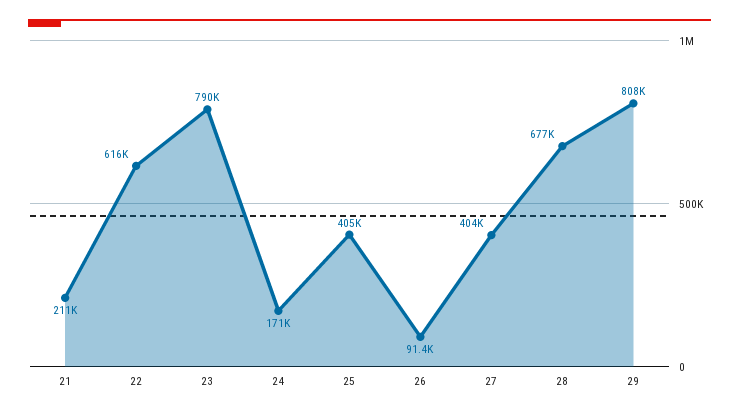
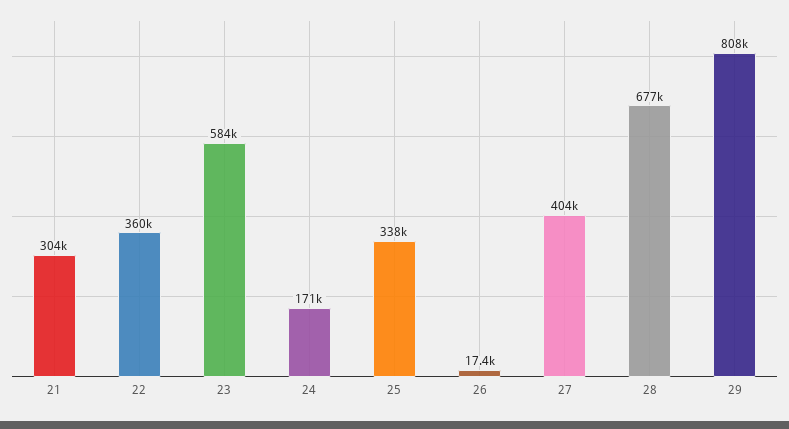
  {
-   "21": 211000,
+   "21": 304000,
-   "22": 616000,
+   "22": 360000,
-   "23": 790000,
+   "23": 584000,
    "24": 171000,
-   "25": 405000,
+   "25": 338000,
-   "26": 91400,
+   "26": 17400,
    "27": 404000,
    "28": 677000,
    "29": 808000
  }

